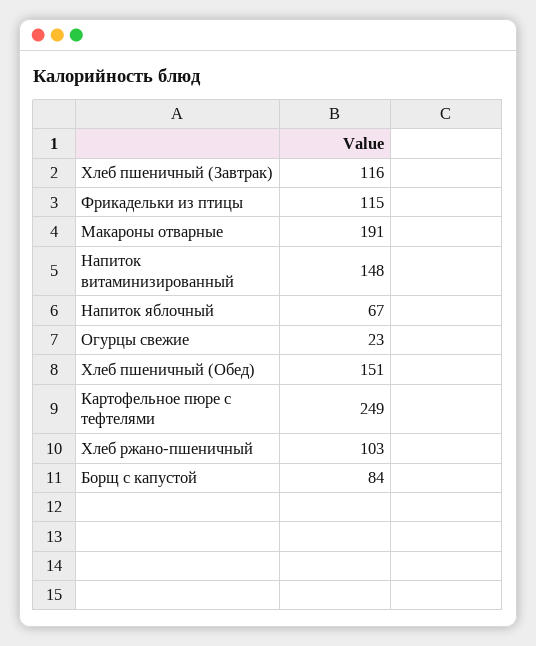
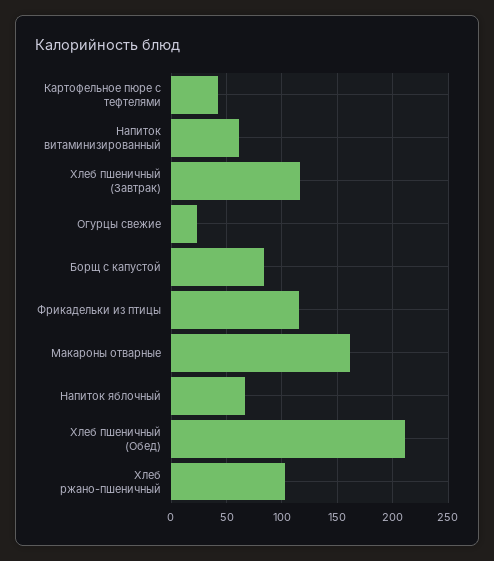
  {
    "Хлеб пшеничный (Завтрак)": 116,
    "Фрикадельки из птицы": 115,
-   "Макароны отварные": 191,
+   "Макароны отварные": 160,
-   "Напиток витаминизированный": 148,
+   "Напиток витаминизированный": 60,
    "Напиток яблочный": 67,
    "Огурцы свежие": 23,
-   "Хлеб пшеничный (Обед)": 151,
+   "Хлеб пшеничный (Обед)": 210,
-   "Картофельное пюре с тефтелями": 249,
+   "Картофельное пюре с тефтелями": 40,
    "Хлеб ржано-пшеничный": 103,
    "Борщ с капустой": 84
  }

